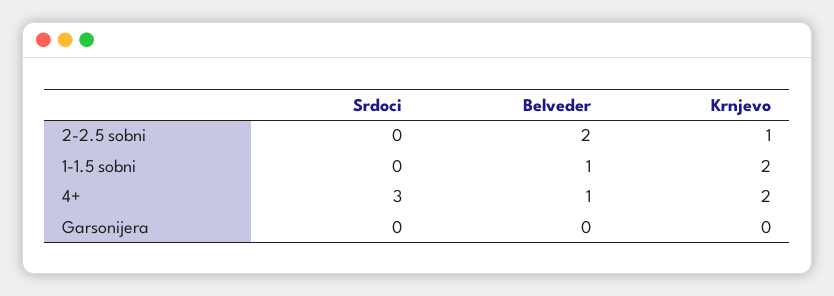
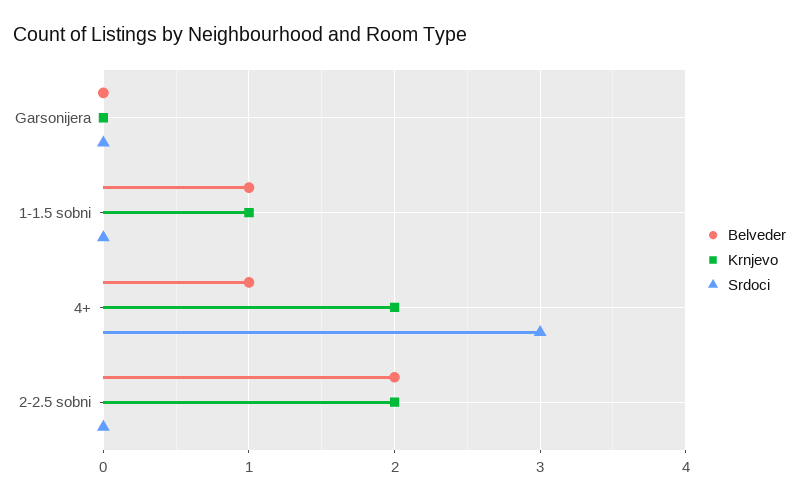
  {
    "Srdoci": {
      "2-2.5 sobni": 0,
      "1-1.5 sobni": 0,
      "4+": 3,
      "Garsonijera": 0
    },
    "Belveder": {
      "2-2.5 sobni": 2,
      "1-1.5 sobni": 1,
      "4+": 1,
      "Garsonijera": 0
    },
    "Krnjevo": {
-     "2-2.5 sobni": 1,
+     "2-2.5 sobni": 2,
-     "1-1.5 sobni": 2,
+     "1-1.5 sobni": 1,
      "4+": 2,
      "Garsonijera": 0
    }
  }

